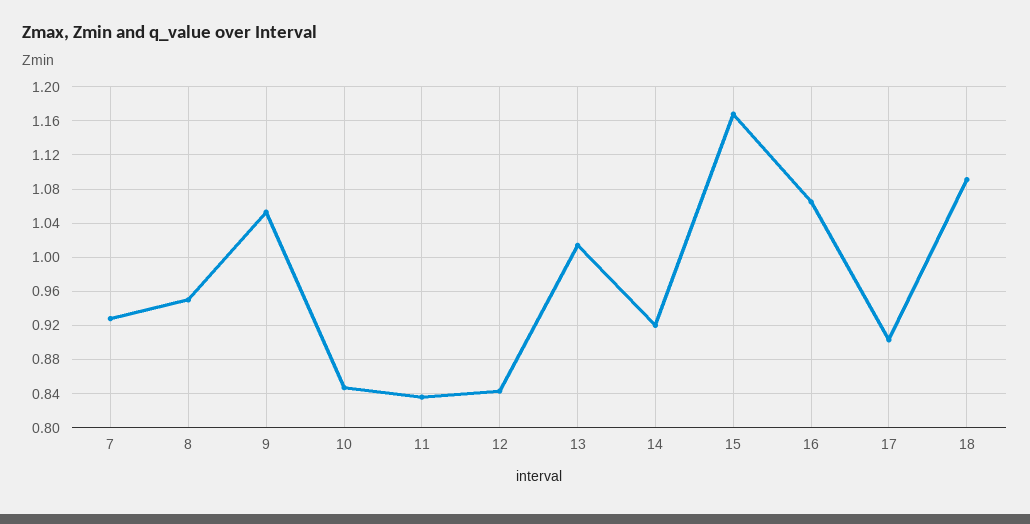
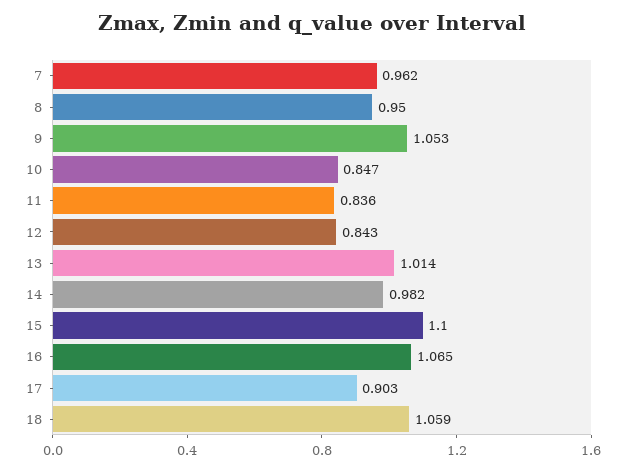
  {
-   "7": 0.93,
+   "7": 0.962,
    "8": 0.95,
    "9": 1.053,
    "10": 0.847,
    "11": 0.836,
    "12": 0.843,
    "13": 1.014,
-   "14": 0.92,
+   "14": 0.982,
-   "15": 1.17,
+   "15": 1.1,
    "16": 1.065,
    "17": 0.903,
-   "18": 1.09
+   "18": 1.059
  }

